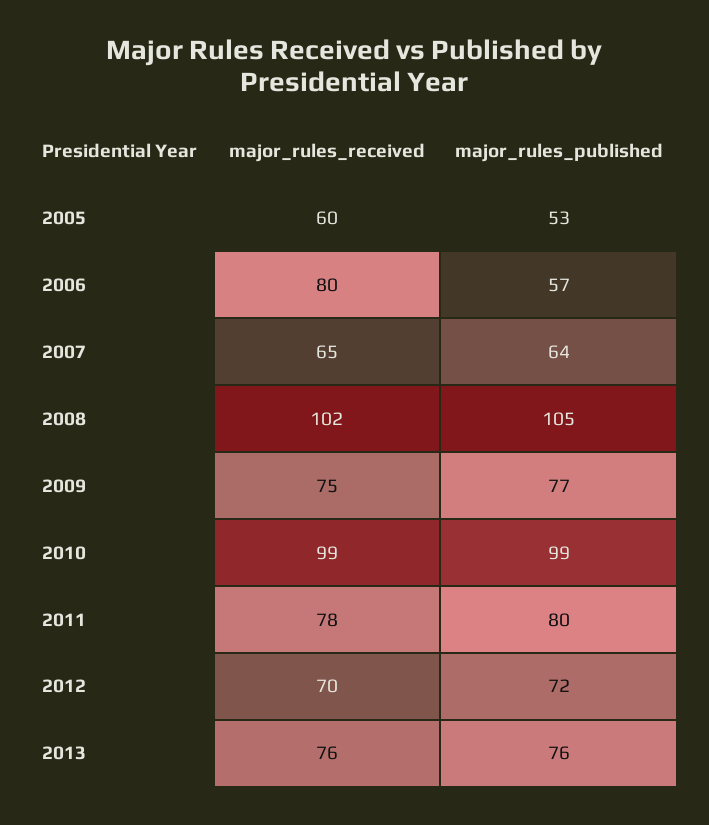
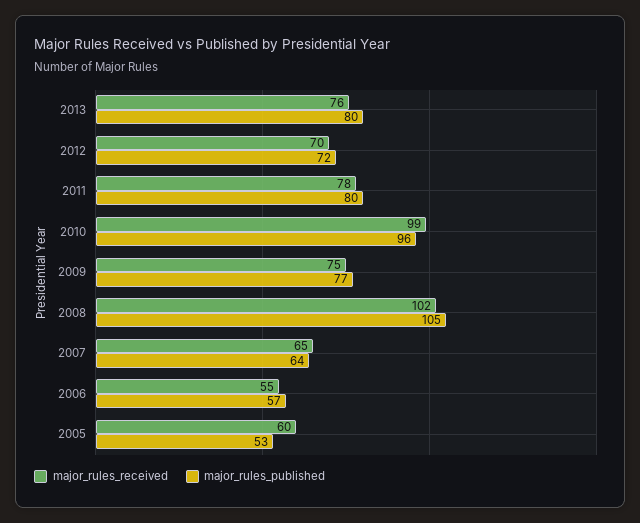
  {
    "major_rules_received": {
      "2005": 60,
-     "2006": 80,
+     "2006": 55,
      "2007": 65,
      "2008": 102,
      "2009": 75,
      "2010": 99,
      "2011": 78,
      "2012": 70,
      "2013": 76
    },
    "major_rules_published": {
      "2005": 53,
      "2006": 57,
      "2007": 64,
      "2008": 105,
      "2009": 77,
-     "2010": 99,
+     "2010": 96,
      "2011": 80,
      "2012": 72,
-     "2013": 76
+     "2013": 80
    }
  }

